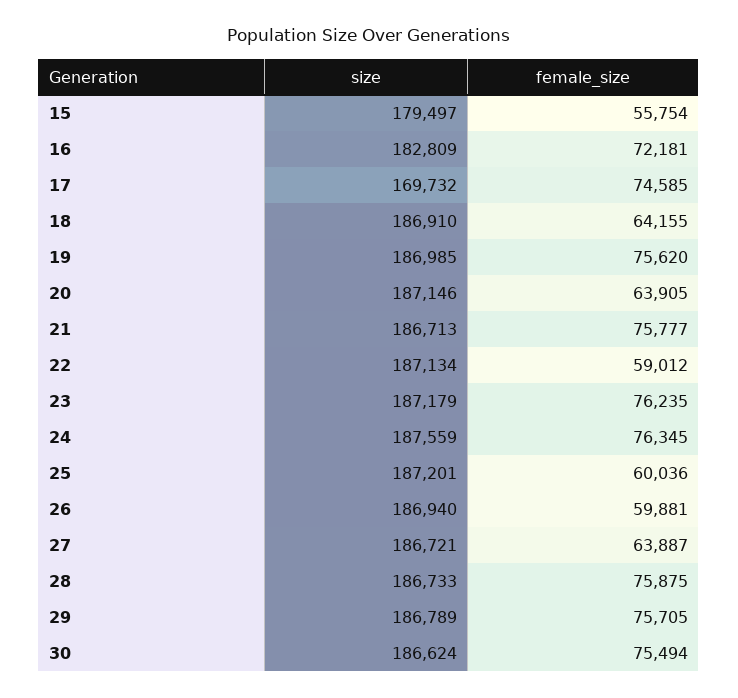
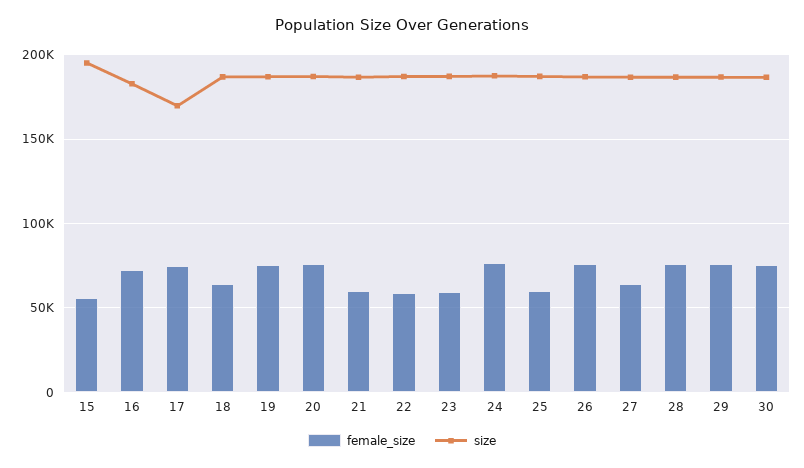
  {
    "size": {
-     "15": 179497,
+     "15": 195000,
      "16": 182809,
      "17": 169732,
      "18": 186910,
      "19": 186985,
      "20": 187146,
      "21": 186713,
      "22": 187134,
      "23": 187179,
      "24": 187559,
      "25": 187201,
      "26": 186940,
      "27": 186721,
      "28": 186733,
      "29": 186789,
      "30": 186624
    },
    "female_size": {
      "15": 55754,
      "16": 72181,
      "17": 74585,
      "18": 64155,
      "19": 75620,
-     "20": 63905,
+     "20": 75000,
-     "21": 75777,
+     "21": 60000,
      "22": 59012,
-     "23": 76235,
+     "23": 60000,
      "24": 76345,
      "25": 60036,
-     "26": 59881,
+     "26": 75000,
      "27": 63887,
      "28": 75875,
      "29": 75705,
      "30": 75494
    }
  }

